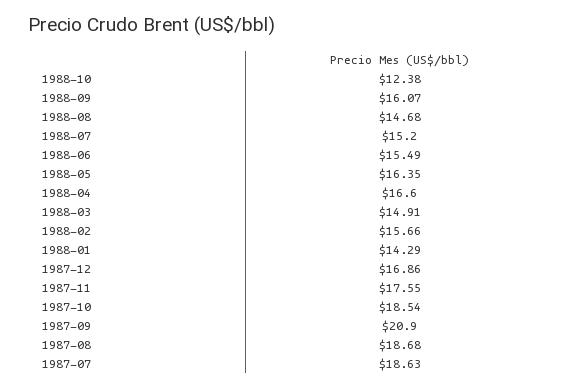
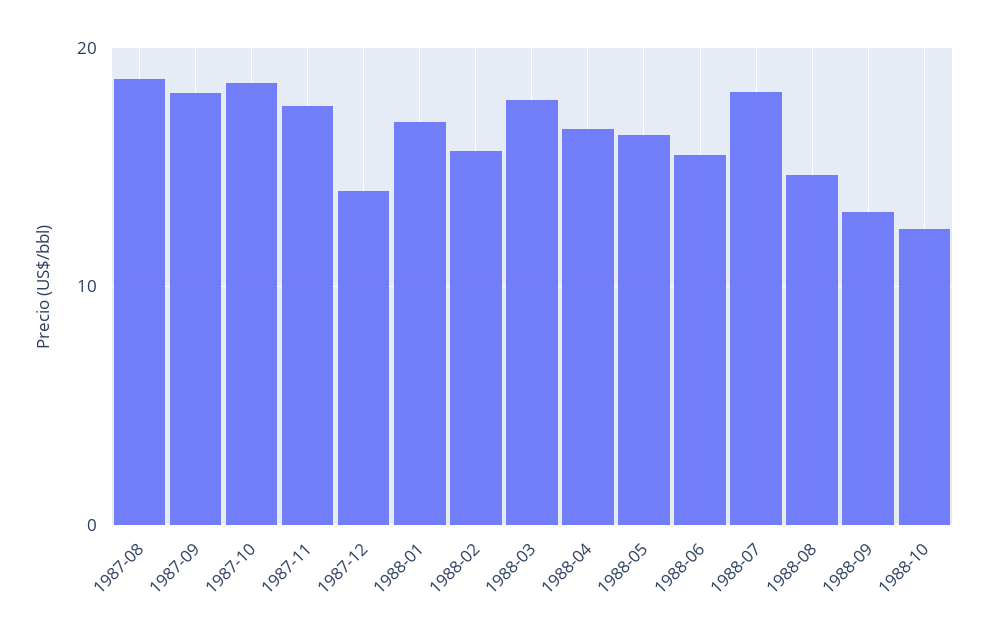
  {
    "1988-10": 12.38,
-   "1988-09": 16.07,
+   "1988-09": 13,
    "1988-08": 14.68,
-   "1988-07": 15.2,
+   "1988-07": 18,
    "1988-06": 15.49,
    "1988-05": 16.35,
    "1988-04": 16.6,
-   "1988-03": 14.91,
+   "1988-03": 18,
    "1988-02": 15.66,
-   "1988-01": 14.29,
+   "1988-01": 17,
-   "1987-12": 16.86,
+   "1987-12": 14,
    "1987-11": 17.55,
    "1987-10": 18.54,
-   "1987-09": 20.9,
+   "1987-09": 18,
-   "1987-08": 18.68,
+   "1987-08": 18.68
-   "1987-07": 18.63
  }

